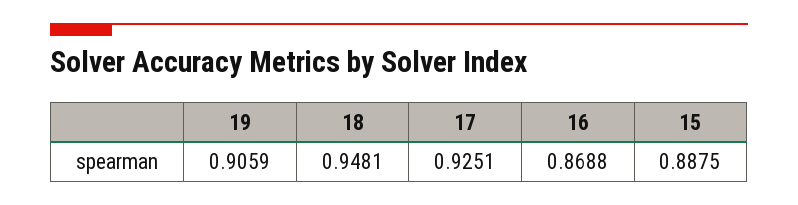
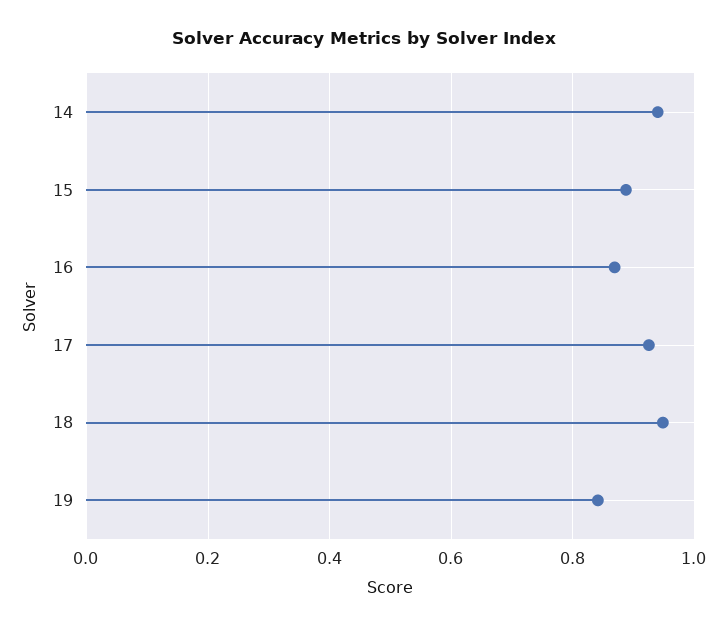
  {
-   "19": 0.9059,
+   "19": 0.84,
    "18": 0.9481,
    "17": 0.9251,
    "16": 0.8688,
-   "15": 0.8875
+   "15": 0.8875,
+   "14": 0.94
  }

